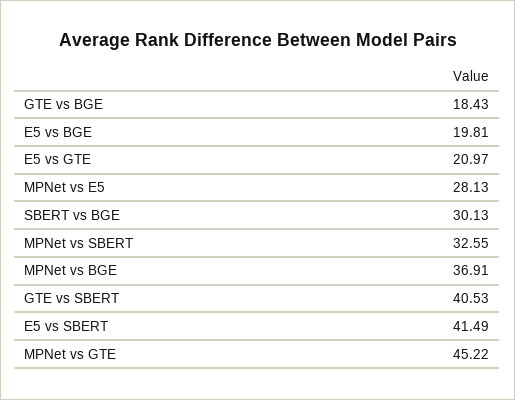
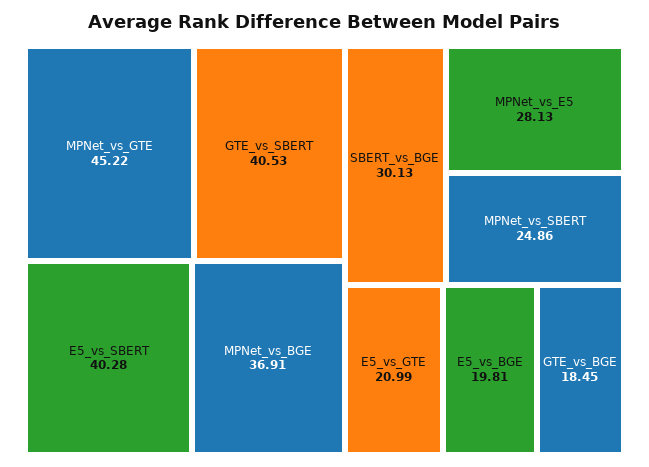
  {
-   "GTE vs BGE": 18.43,
+   "GTE vs BGE": 18.45,
    "E5 vs BGE": 19.81,
-   "E5 vs GTE": 20.97,
+   "E5 vs GTE": 20.99,
    "MPNet vs E5": 28.13,
    "SBERT vs BGE": 30.13,
-   "MPNet vs SBERT": 32.55,
+   "MPNet vs SBERT": 24.86,
    "MPNet vs BGE": 36.91,
    "GTE vs SBERT": 40.53,
-   "E5 vs SBERT": 41.49,
+   "E5 vs SBERT": 40.28,
    "MPNet vs GTE": 45.22
  }

